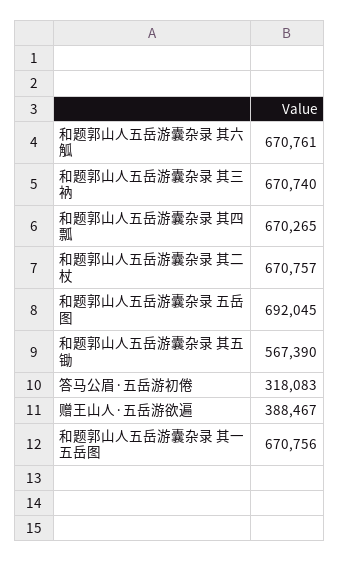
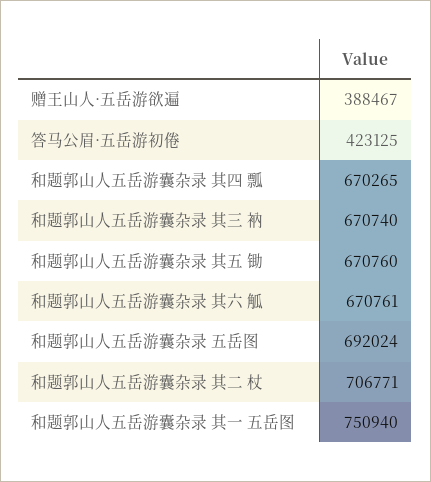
  {
    "和题郭山人五岳游囊杂录 其六 觚": 670761,
    "和题郭山人五岳游囊杂录 其三 衲": 670740,
    "和题郭山人五岳游囊杂录 其四 瓢": 670265,
-   "和题郭山人五岳游囊杂录 其二 杖": 670757,
+   "和题郭山人五岳游囊杂录 其二 杖": 706771,
-   "和题郭山人五岳游囊杂录 五岳图": 692045,
+   "和题郭山人五岳游囊杂录 五岳图": 692024,
-   "和题郭山人五岳游囊杂录 其五 锄": 567390,
+   "和题郭山人五岳游囊杂录 其五 锄": 670760,
-   "答马公眉·五岳游初倦": 318083,
+   "答马公眉·五岳游初倦": 423125,
    "赠王山人·五岳游欲遍": 388467,
-   "和题郭山人五岳游囊杂录 其一 五岳图": 670756
+   "和题郭山人五岳游囊杂录 其一 五岳图": 750940
  }

